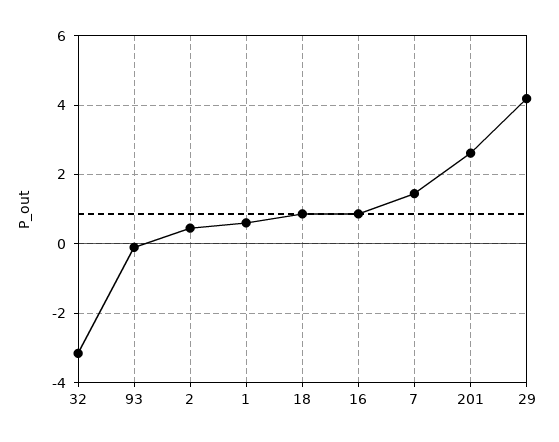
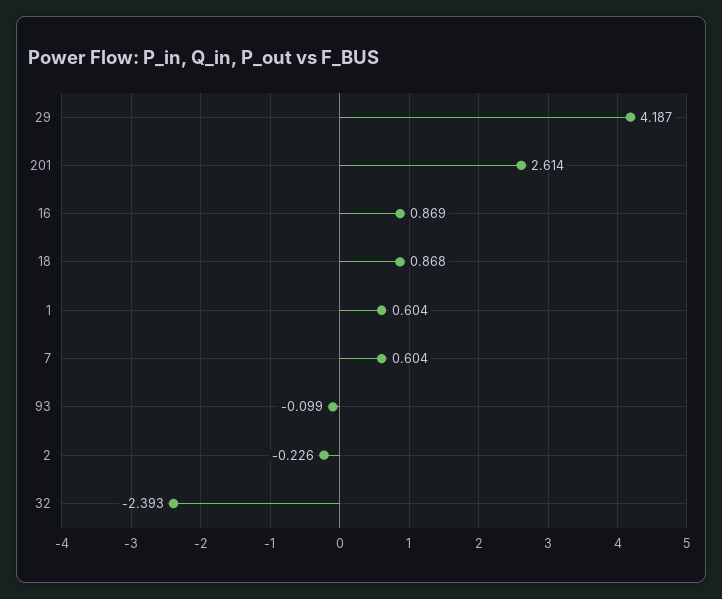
  {
-   "32": -3.2,
+   "32": -2.393,
    "93": -0.099,
-   "2": 0.4,
+   "2": -0.226,
    "1": 0.604,
    "18": 0.868,
    "16": 0.869,
-   "7": 1.4,
+   "7": 0.604,
    "201": 2.614,
    "29": 4.187
  }

